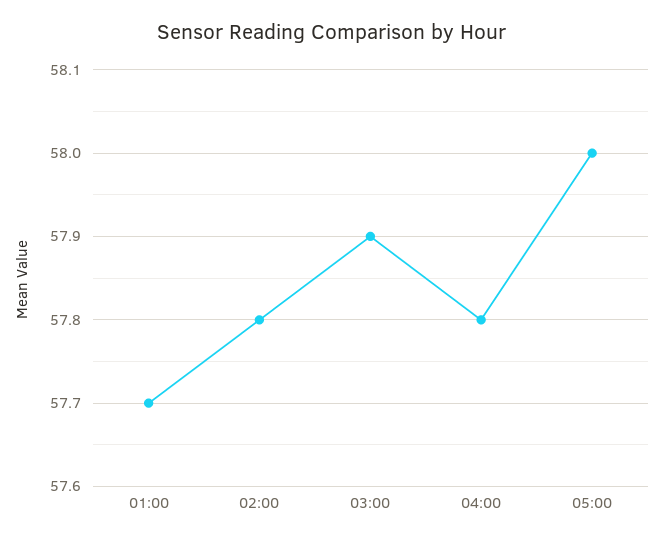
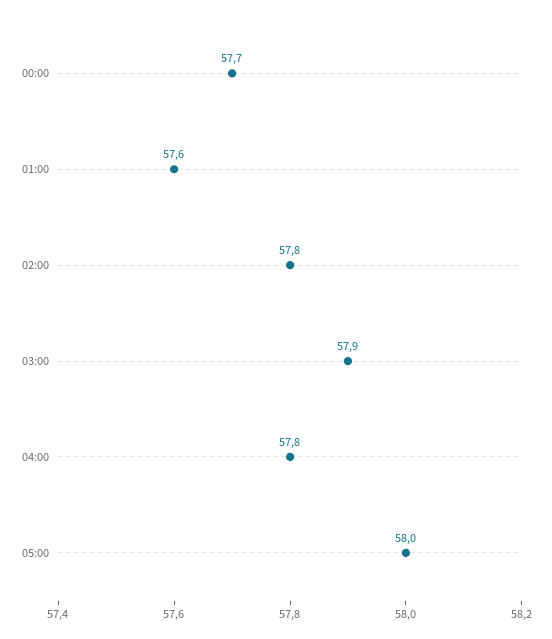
  {
-   "01:00": 57.7,
+   "01:00": 57.6,
    "02:00": 57.8,
    "03:00": 57.9,
    "04:00": 57.8,
-   "05:00": 58
+   "05:00": 58,
+   "00:00": 57.7
  }

